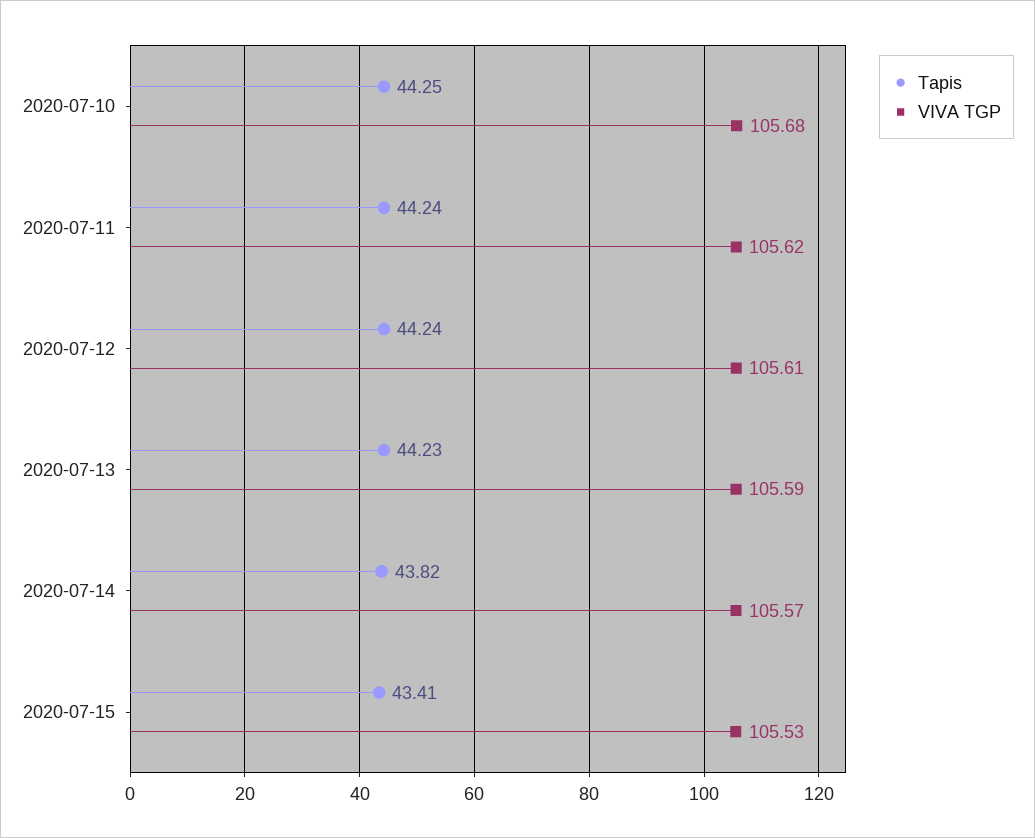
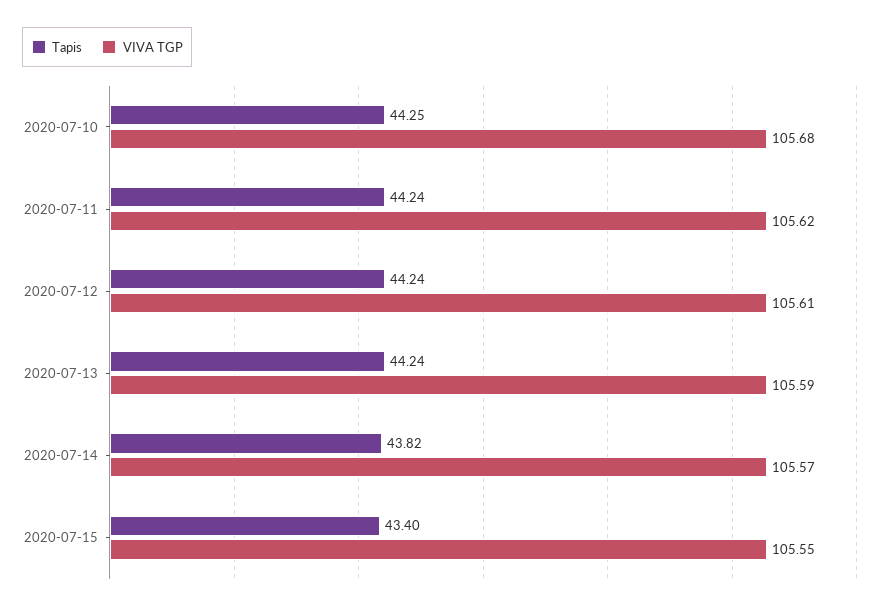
  {
    "Tapis": {
      "2020-07-10": 44.25,
      "2020-07-11": 44.24,
      "2020-07-12": 44.24,
-     "2020-07-13": 44.23,
+     "2020-07-13": 44.24,
      "2020-07-14": 43.82,
-     "2020-07-15": 43.41
+     "2020-07-15": 43.4
    },
    "VIVA TGP": {
      "2020-07-10": 105.68,
      "2020-07-11": 105.62,
      "2020-07-12": 105.61,
      "2020-07-13": 105.59,
      "2020-07-14": 105.57,
-     "2020-07-15": 105.53
+     "2020-07-15": 105.55
    }
  }

